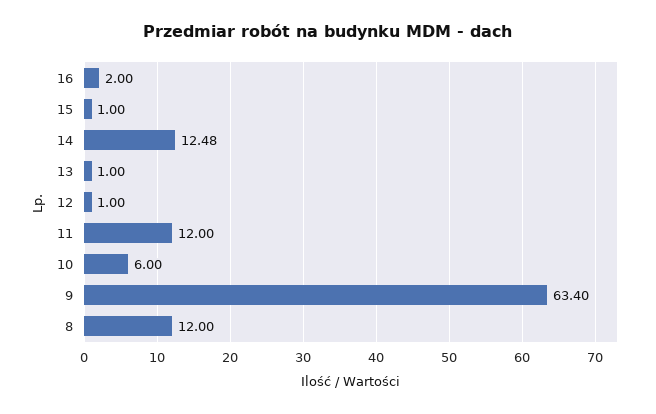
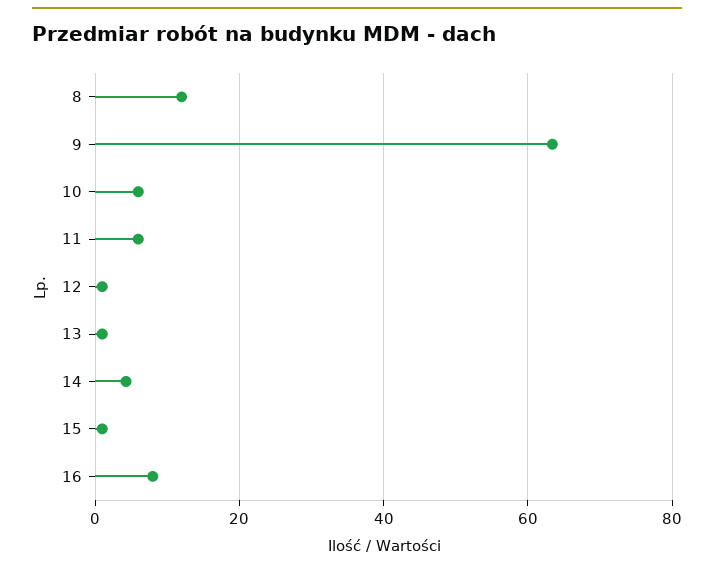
  {
-   "16": 2,
+   "16": 8,
    "15": 1,
-   "14": 12.48,
+   "14": 4,
    "13": 1,
    "12": 1,
-   "11": 12,
+   "11": 6,
    "10": 6,
    "9": 63.4,
    "8": 12
  }

